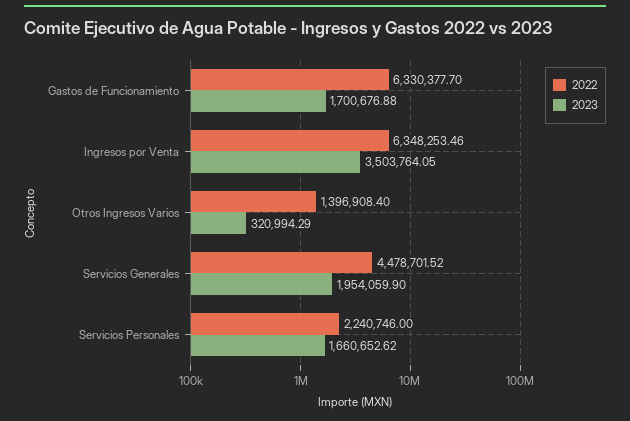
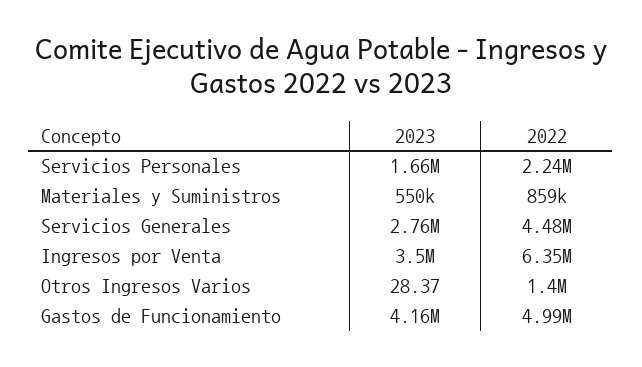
  {
    "2022": {
-     "Gastos de Funcionamiento": 6330377.7,
+     "Gastos de Funcionamiento": 4990000,
      "Ingresos por Venta": 6348253.46,
      "Otros Ingresos Varios": 1396908.4,
      "Servicios Generales": 4478701.52,
-     "Servicios Personales": 2240746
+     "Servicios Personales": 2240746,
+     "Materiales y Suministros": 859000
    },
    "2023": {
-     "Gastos de Funcionamiento": 1700676.88,
+     "Gastos de Funcionamiento": 4160000,
      "Ingresos por Venta": 3503764.05,
-     "Otros Ingresos Varios": 320994.29,
+     "Otros Ingresos Varios": 28.37,
-     "Servicios Generales": 1954059.9,
+     "Servicios Generales": 2760000,
-     "Servicios Personales": 1660652.62
+     "Servicios Personales": 1660652.62,
+     "Materiales y Suministros": 550000
    }
  }

